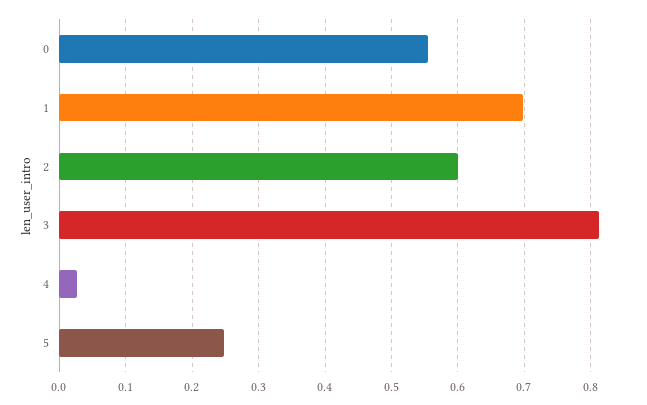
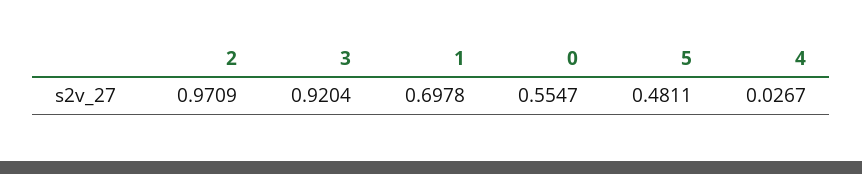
  {
    "0": 0.5547,
    "1": 0.6978,
-   "2": 0.6,
+   "2": 0.9709,
-   "3": 0.81,
+   "3": 0.9204,
    "4": 0.0267,
-   "5": 0.25
+   "5": 0.4811
  }

